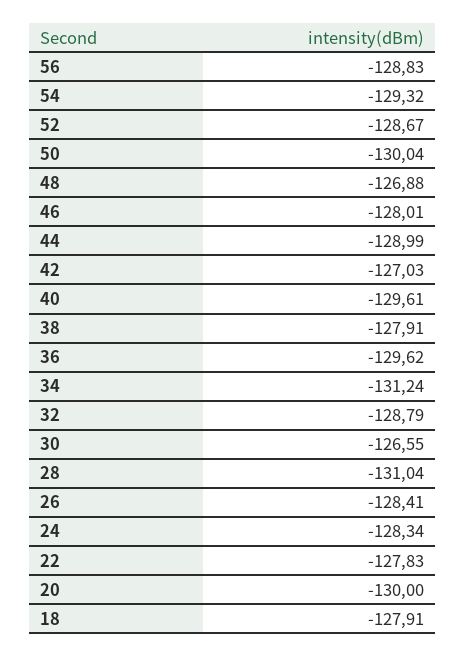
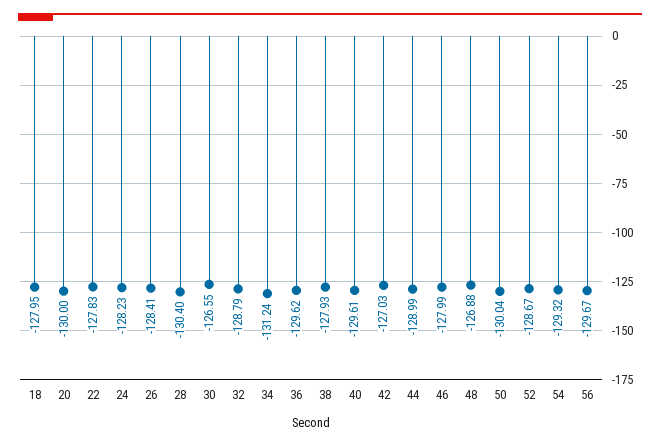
  {
-   "56": -128.83,
+   "56": -129.67,
    "54": -129.32,
    "52": -128.67,
    "50": -130.04,
    "48": -126.88,
-   "46": -128.01,
+   "46": -127.99,
    "44": -128.99,
    "42": -127.03,
    "40": -129.61,
-   "38": -127.91,
+   "38": -127.93,
    "36": -129.62,
    "34": -131.24,
    "32": -128.79,
    "30": -126.55,
-   "28": -131.04,
+   "28": -130.4,
    "26": -128.41,
-   "24": -128.34,
+   "24": -128.23,
    "22": -127.83,
    "20": -130,
-   "18": -127.91
+   "18": -127.95
  }

